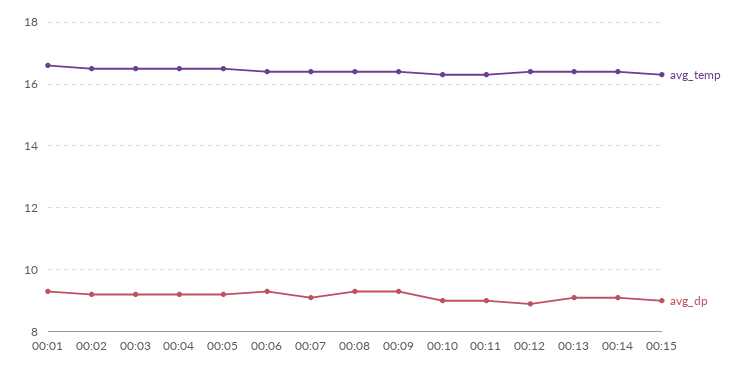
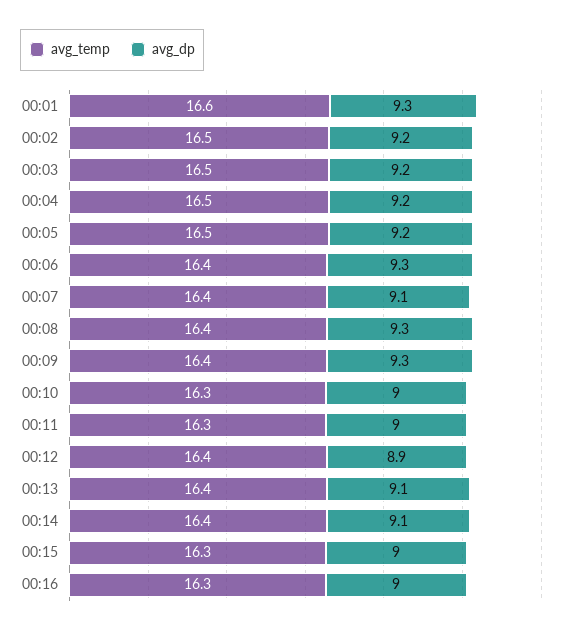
  {
    "avg_temp": {
      "00:01": 16.6,
      "00:02": 16.5,
      "00:03": 16.5,
      "00:04": 16.5,
      "00:05": 16.5,
      "00:06": 16.4,
      "00:07": 16.4,
      "00:08": 16.4,
      "00:09": 16.4,
      "00:10": 16.3,
      "00:11": 16.3,
      "00:12": 16.4,
      "00:13": 16.4,
      "00:14": 16.4,
-     "00:15": 16.3
+     "00:15": 16.3,
+     "00:16": 16.3
    },
    "avg_dp": {
      "00:01": 9.3,
      "00:02": 9.2,
      "00:03": 9.2,
      "00:04": 9.2,
      "00:05": 9.2,
      "00:06": 9.3,
      "00:07": 9.1,
      "00:08": 9.3,
      "00:09": 9.3,
      "00:10": 9,
      "00:11": 9,
      "00:12": 8.9,
      "00:13": 9.1,
      "00:14": 9.1,
-     "00:15": 9
+     "00:15": 9,
+     "00:16": 9
    }
  }

